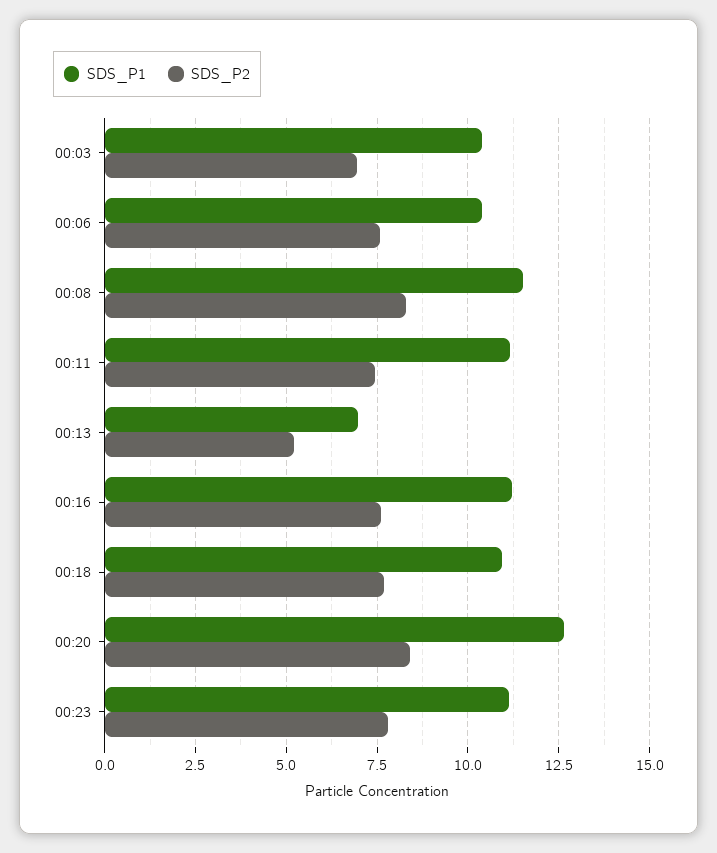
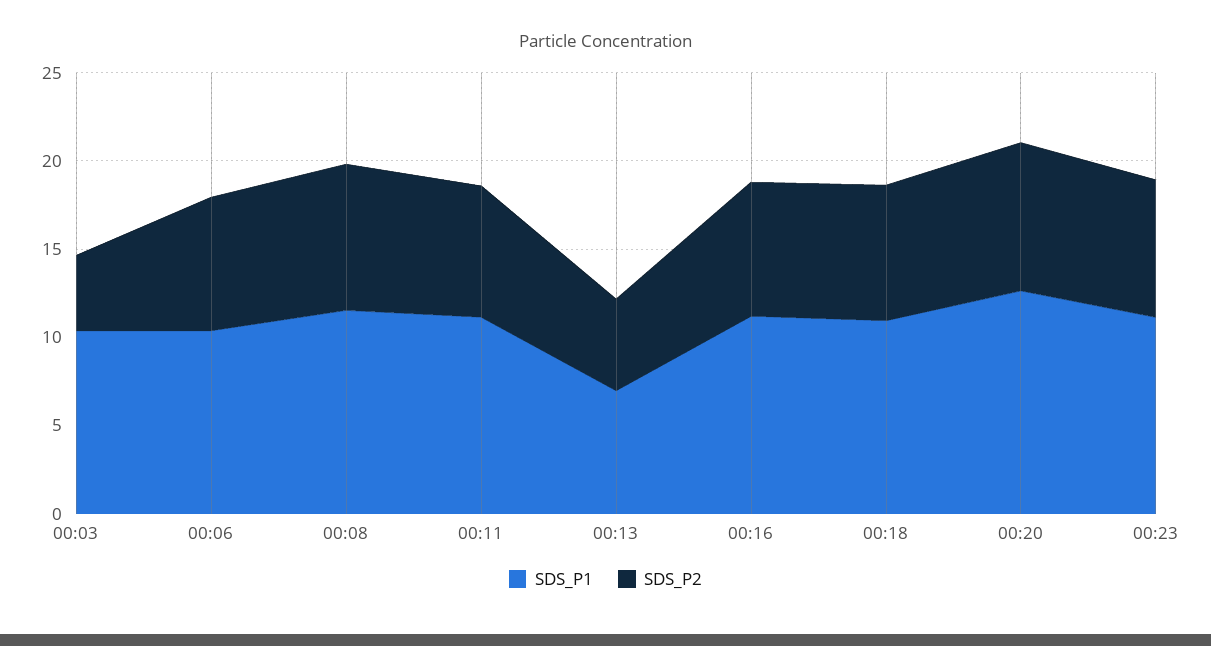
  {
    "SDS_P1": {
      "00:03": 10.5,
      "00:06": 10.5,
      "00:08": 11.5,
      "00:11": 11.25,
      "00:13": 7,
      "00:16": 11.25,
      "00:18": 11,
      "00:20": 12.75,
      "00:23": 11.25
    },
    "SDS_P2": {
-     "00:03": 7,
+     "00:03": 4,
      "00:06": 7.5,
      "00:08": 8.25,
      "00:11": 7.5,
      "00:13": 5.25,
      "00:16": 7.5,
      "00:18": 7.75,
      "00:20": 8.5,
      "00:23": 7.75
    }
  }

